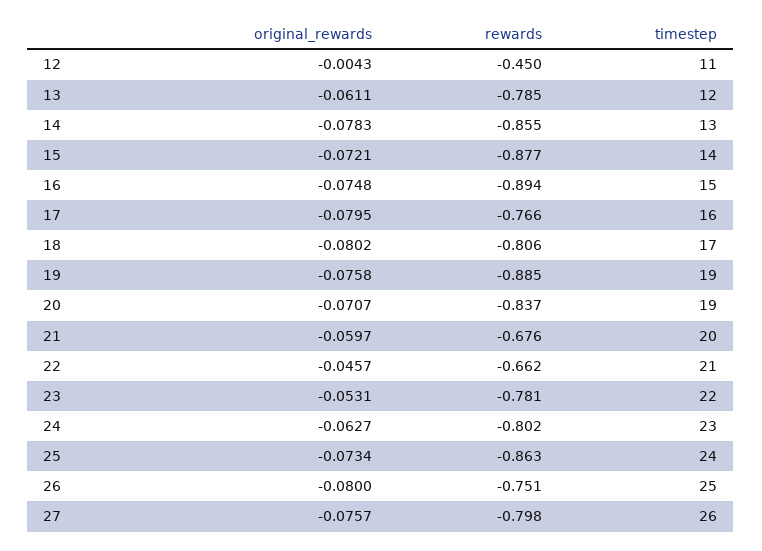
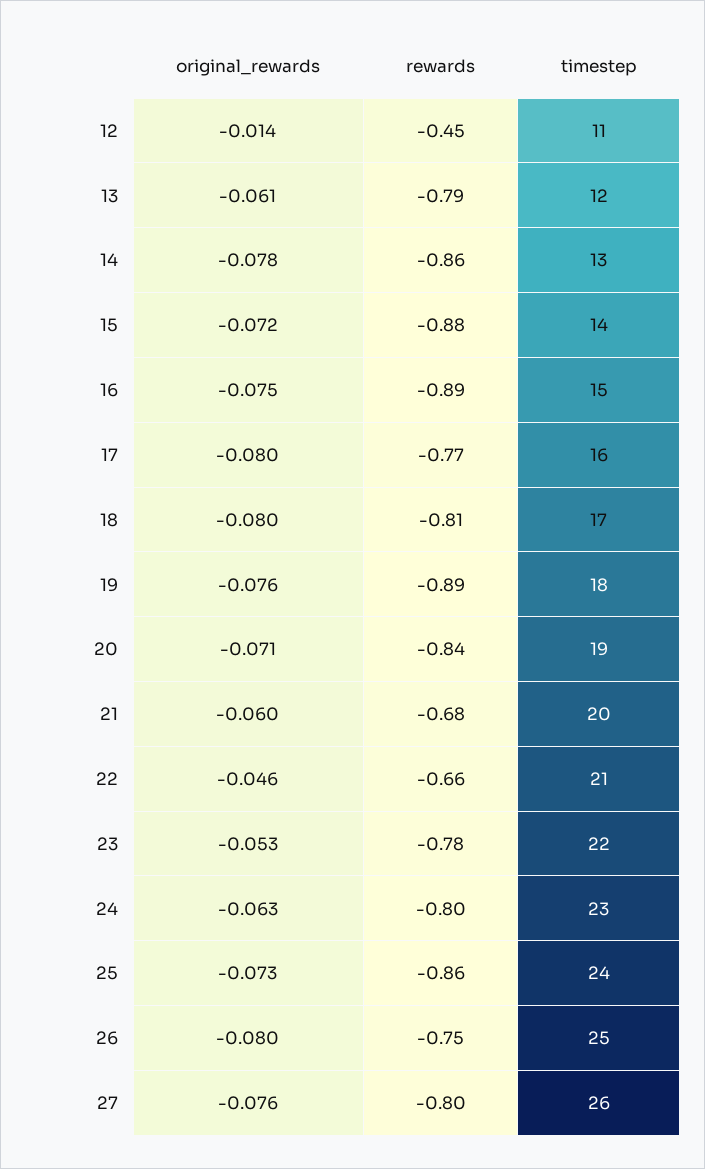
  {
    "original_rewards": {
-     "12": -0.0043,
+     "12": -0.014,
      "13": -0.0611,
      "14": -0.0783,
      "15": -0.0721,
      "16": -0.0748,
      "17": -0.0795,
      "18": -0.0802,
      "19": -0.0758,
      "20": -0.0707,
      "21": -0.0597,
      "22": -0.0457,
      "23": -0.0531,
      "24": -0.0627,
      "25": -0.0734,
      "26": -0.08,
      "27": -0.0757
    },
    "rewards": {
      "12": -0.45,
      "13": -0.785,
      "14": -0.855,
      "15": -0.877,
      "16": -0.894,
      "17": -0.766,
      "18": -0.806,
      "19": -0.885,
      "20": -0.837,
      "21": -0.676,
      "22": -0.662,
      "23": -0.781,
      "24": -0.802,
      "25": -0.863,
      "26": -0.751,
      "27": -0.798
    },
    "timestep": {
      "12": 11,
      "13": 12,
      "14": 13,
      "15": 14,
      "16": 15,
      "17": 16,
      "18": 17,
-     "19": 19,
+     "19": 18,
      "20": 19,
      "21": 20,
      "22": 21,
      "23": 22,
      "24": 23,
      "25": 24,
      "26": 25,
      "27": 26
    }
  }

